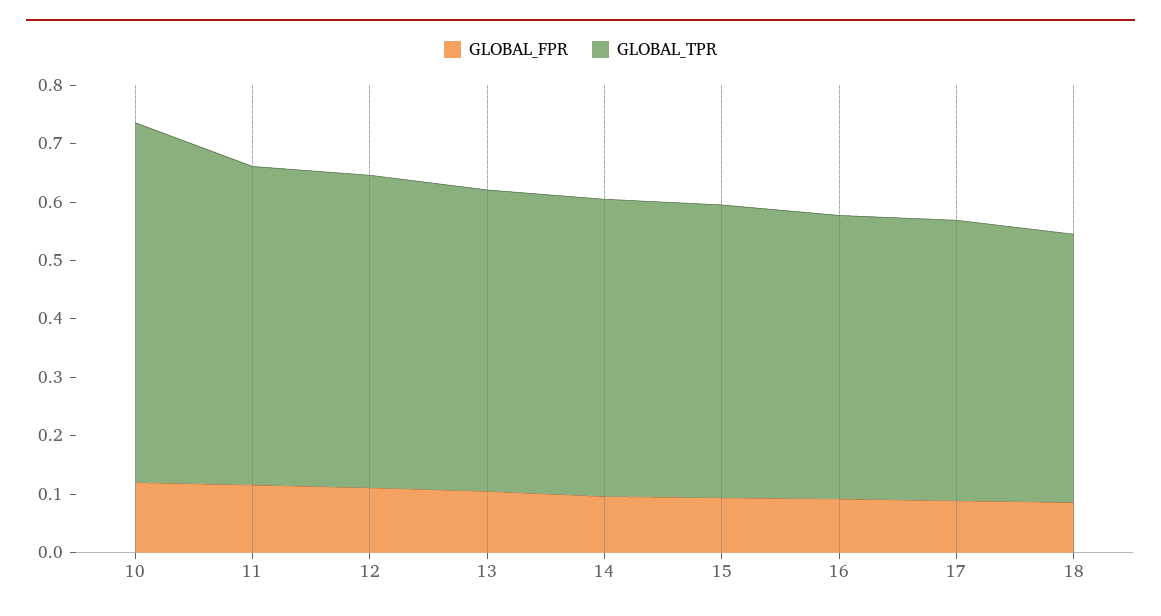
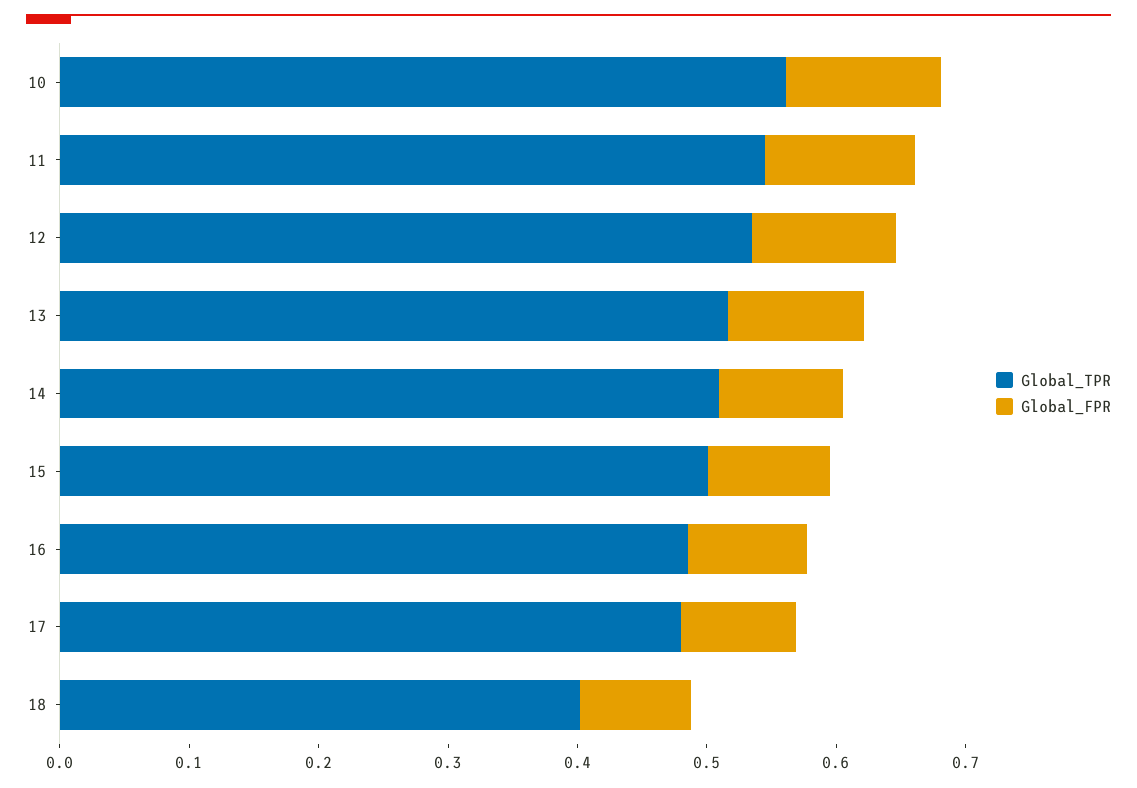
  {
    "GLOBAL_FPR": {
      "10": 0.12,
      "11": 0.12,
      "12": 0.12,
      "13": 0.1,
      "14": 0.1,
      "15": 0.1,
      "16": 0.1,
      "17": 0.08,
      "18": 0.08
    },
    "GLOBAL_TPR": {
-     "10": 0.62,
+     "10": 0.56,
      "11": 0.54,
      "12": 0.54,
      "13": 0.52,
      "14": 0.5,
      "15": 0.5,
      "16": 0.48,
      "17": 0.48,
-     "18": 0.46
+     "18": 0.4
    }
  }

